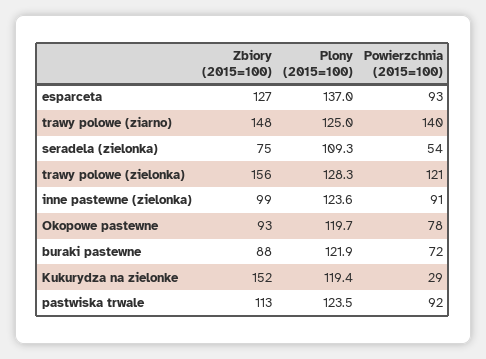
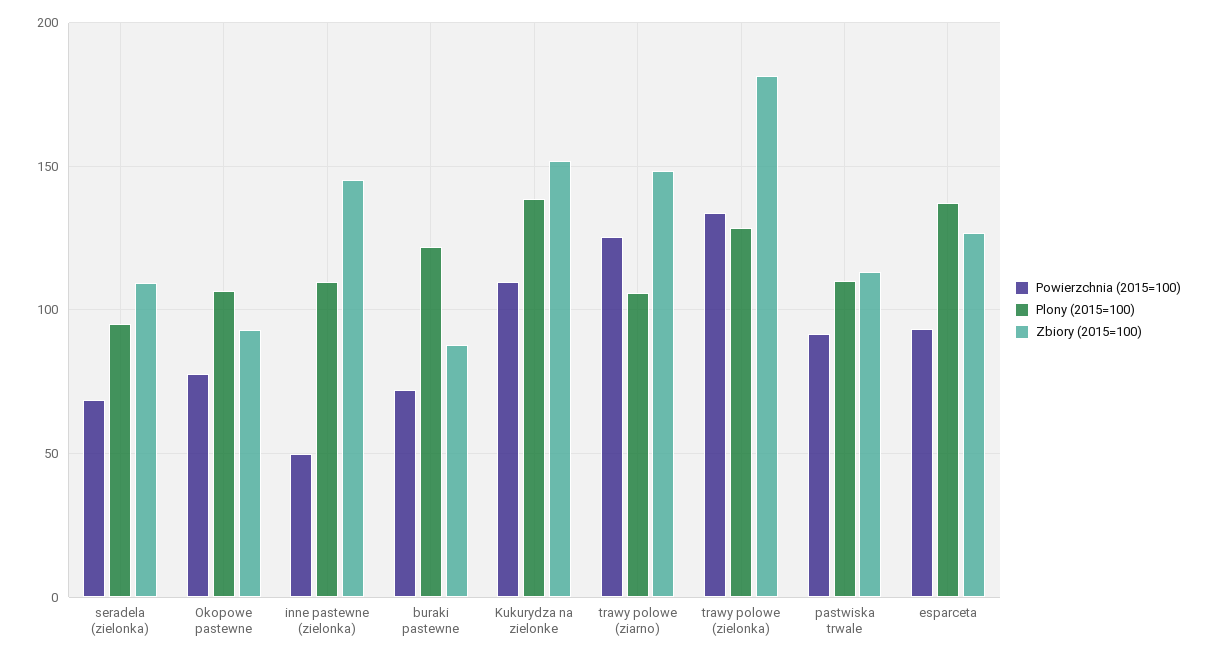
  {
    "Zbiory (2015=100)": {
      "esparceta": 127,
      "trawy polowe (ziarno)": 148,
-     "seradela (zielonka)": 75,
+     "seradela (zielonka)": 110,
-     "trawy polowe (zielonka)": 156,
+     "trawy polowe (zielonka)": 180,
-     "inne pastewne (zielonka)": 99,
+     "inne pastewne (zielonka)": 145,
      "Okopowe pastewne": 93,
      "buraki pastewne": 88,
      "Kukurydza na zielonke": 152,
      "pastwiska trwale": 113
    },
    "Plony (2015=100)": {
      "esparceta": 137,
-     "trawy polowe (ziarno)": 125,
+     "trawy polowe (ziarno)": 105,
-     "seradela (zielonka)": 109.3,
+     "seradela (zielonka)": 95,
      "trawy polowe (zielonka)": 128.3,
-     "inne pastewne (zielonka)": 123.6,
+     "inne pastewne (zielonka)": 110,
-     "Okopowe pastewne": 119.7,
+     "Okopowe pastewne": 105,
      "buraki pastewne": 121.9,
-     "Kukurydza na zielonke": 119.4,
+     "Kukurydza na zielonke": 140,
-     "pastwiska trwale": 123.5
+     "pastwiska trwale": 110
    },
    "Powierzchnia (2015=100)": {
      "esparceta": 93,
-     "trawy polowe (ziarno)": 140,
+     "trawy polowe (ziarno)": 125,
-     "seradela (zielonka)": 54,
+     "seradela (zielonka)": 70,
-     "trawy polowe (zielonka)": 121,
+     "trawy polowe (zielonka)": 135,
-     "inne pastewne (zielonka)": 91,
+     "inne pastewne (zielonka)": 50,
      "Okopowe pastewne": 78,
      "buraki pastewne": 72,
-     "Kukurydza na zielonke": 29,
+     "Kukurydza na zielonke": 110,
      "pastwiska trwale": 92
    }
  }

